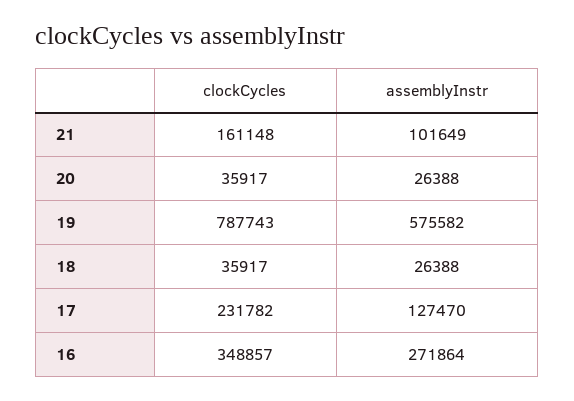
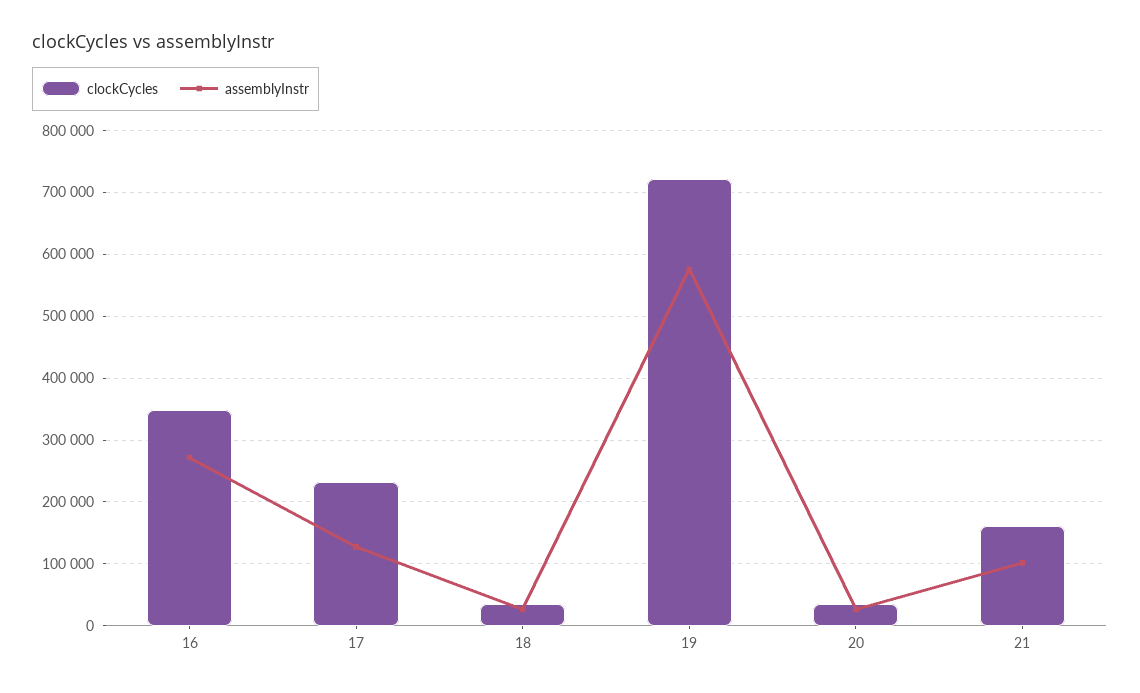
  {
    "clockCycles": {
      "21": 161148,
      "20": 35917,
-     "19": 787743,
+     "19": 720000,
      "18": 35917,
      "17": 231782,
      "16": 348857
    },
    "assemblyInstr": {
      "21": 101649,
      "20": 26388,
      "19": 575582,
      "18": 26388,
      "17": 127470,
      "16": 271864
    }
  }

